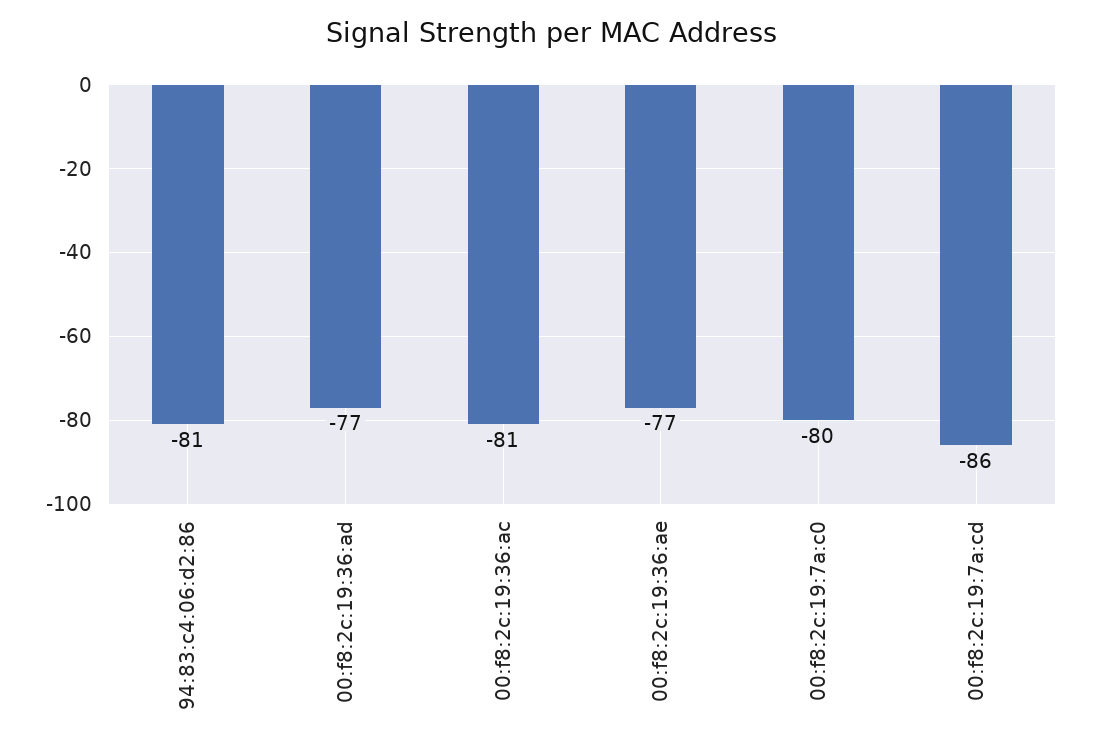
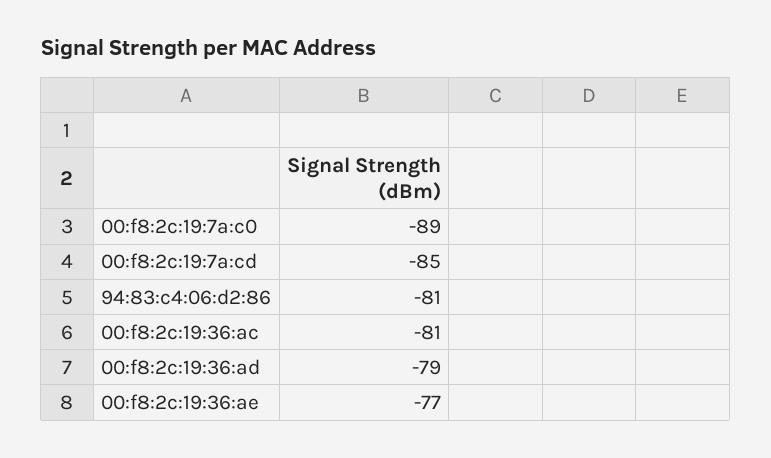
  {
    "94:83:c4:06:d2:86": -81,
-   "00:f8:2c:19:36:ad": -77,
+   "00:f8:2c:19:36:ad": -79,
    "00:f8:2c:19:36:ac": -81,
    "00:f8:2c:19:36:ae": -77,
-   "00:f8:2c:19:7a:c0": -80,
+   "00:f8:2c:19:7a:c0": -89,
-   "00:f8:2c:19:7a:cd": -86
+   "00:f8:2c:19:7a:cd": -85
  }

